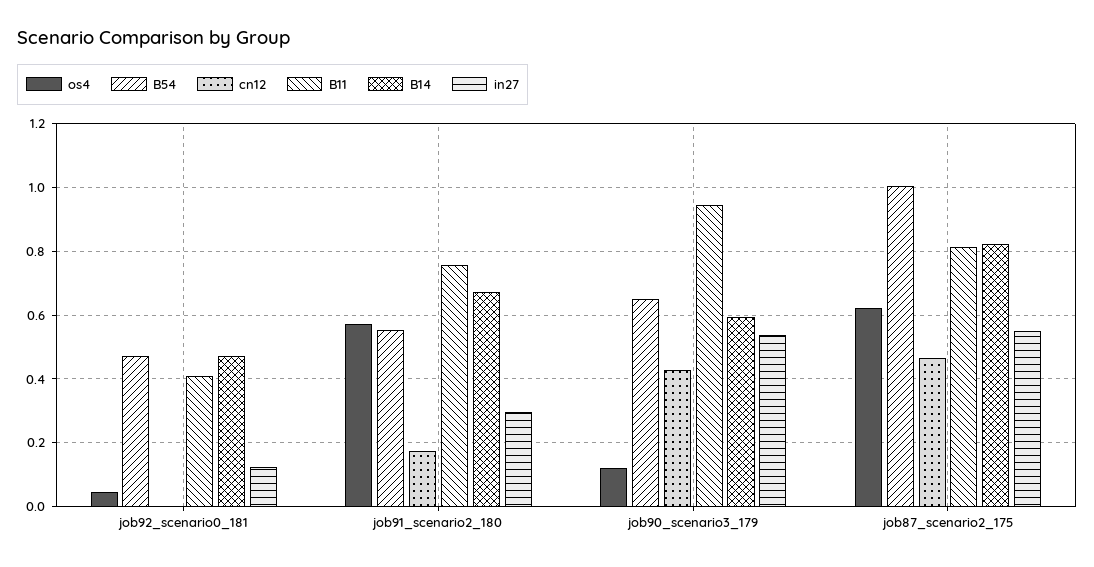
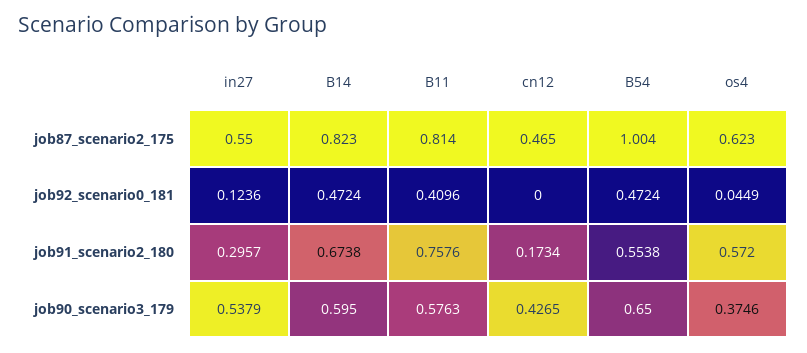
  {
    "os4": {
      "job92_scenario0_181": 0.0449,
      "job91_scenario2_180": 0.572,
-     "job90_scenario3_179": 0.12,
+     "job90_scenario3_179": 0.3746,
      "job87_scenario2_175": 0.623
    },
    "B54": {
      "job92_scenario0_181": 0.4724,
      "job91_scenario2_180": 0.5538,
      "job90_scenario3_179": 0.65,
      "job87_scenario2_175": 1.004
    },
    "cn12": {
      "job92_scenario0_181": 0,
      "job91_scenario2_180": 0.1734,
      "job90_scenario3_179": 0.4265,
      "job87_scenario2_175": 0.465
    },
    "B11": {
      "job92_scenario0_181": 0.4096,
      "job91_scenario2_180": 0.7576,
-     "job90_scenario3_179": 0.94,
+     "job90_scenario3_179": 0.5763,
      "job87_scenario2_175": 0.814
    },
    "B14": {
      "job92_scenario0_181": 0.4724,
      "job91_scenario2_180": 0.6738,
      "job90_scenario3_179": 0.595,
      "job87_scenario2_175": 0.823
    },
    "in27": {
      "job92_scenario0_181": 0.1236,
      "job91_scenario2_180": 0.2957,
      "job90_scenario3_179": 0.5379,
      "job87_scenario2_175": 0.55
    }
  }

